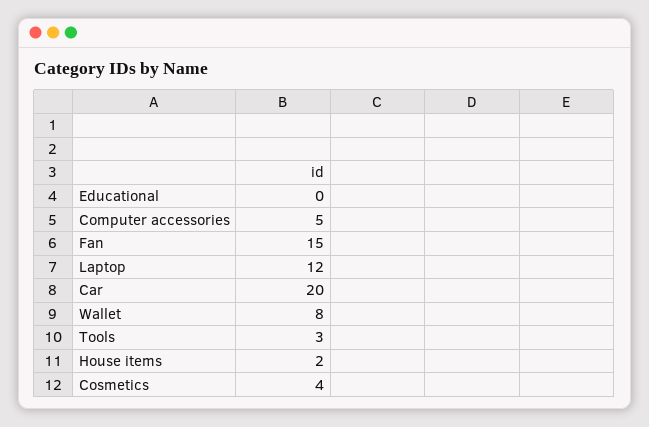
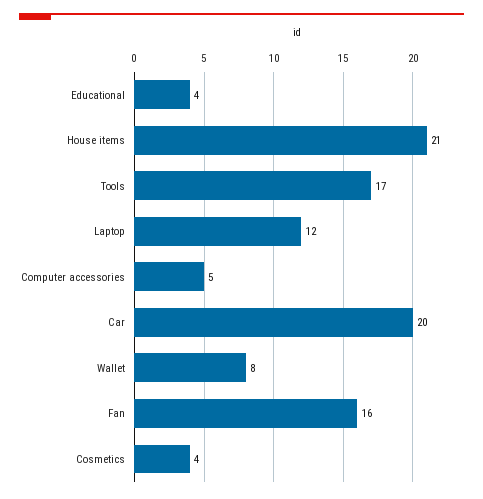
  {
-   "Educational": 0,
+   "Educational": 4,
    "Computer accessories": 5,
-   "Fan": 15,
+   "Fan": 16,
    "Laptop": 12,
    "Car": 20,
    "Wallet": 8,
-   "Tools": 3,
+   "Tools": 17,
-   "House items": 2,
+   "House items": 21,
    "Cosmetics": 4
  }

